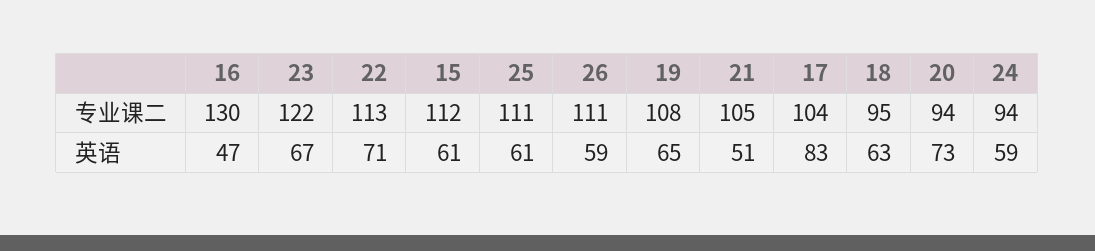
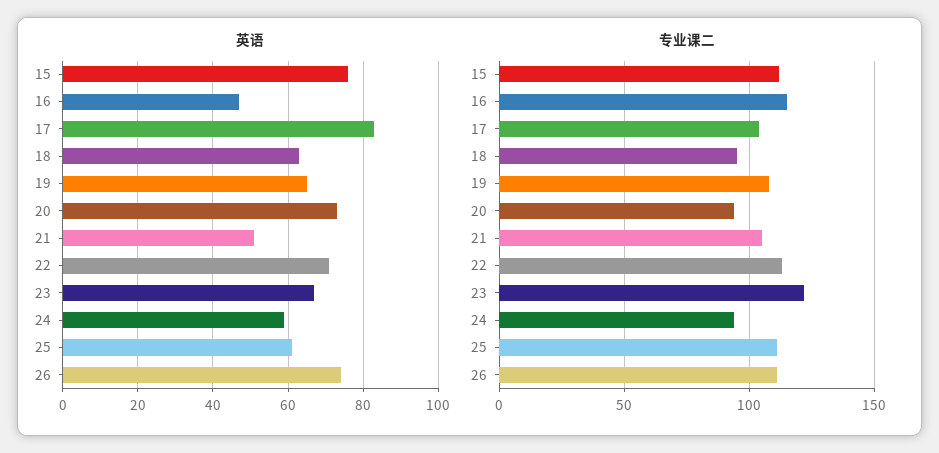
  {
    "专业课二": {
-     "16": 130,
+     "16": 115,
      "23": 122,
      "22": 113,
      "15": 112,
      "25": 111,
      "26": 111,
      "19": 108,
      "21": 105,
      "17": 104,
      "18": 95,
      "20": 94,
      "24": 94
    },
    "英语": {
      "16": 47,
      "23": 67,
      "22": 71,
-     "15": 61,
+     "15": 75,
      "25": 61,
-     "26": 59,
+     "26": 75,
      "19": 65,
      "21": 51,
      "17": 83,
      "18": 63,
      "20": 73,
      "24": 59
    }
  }

